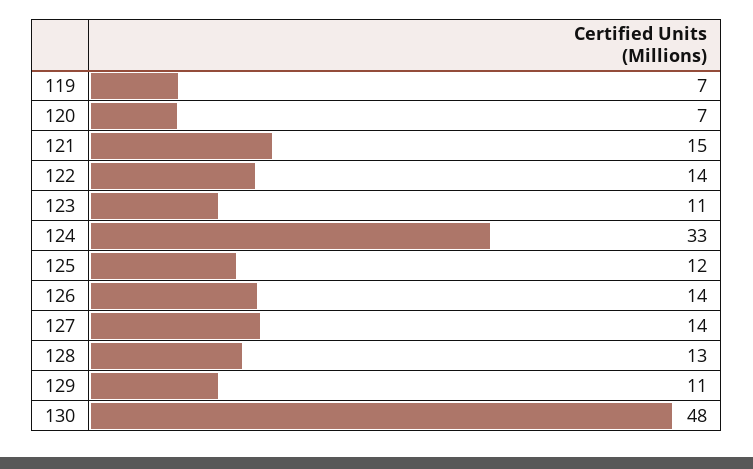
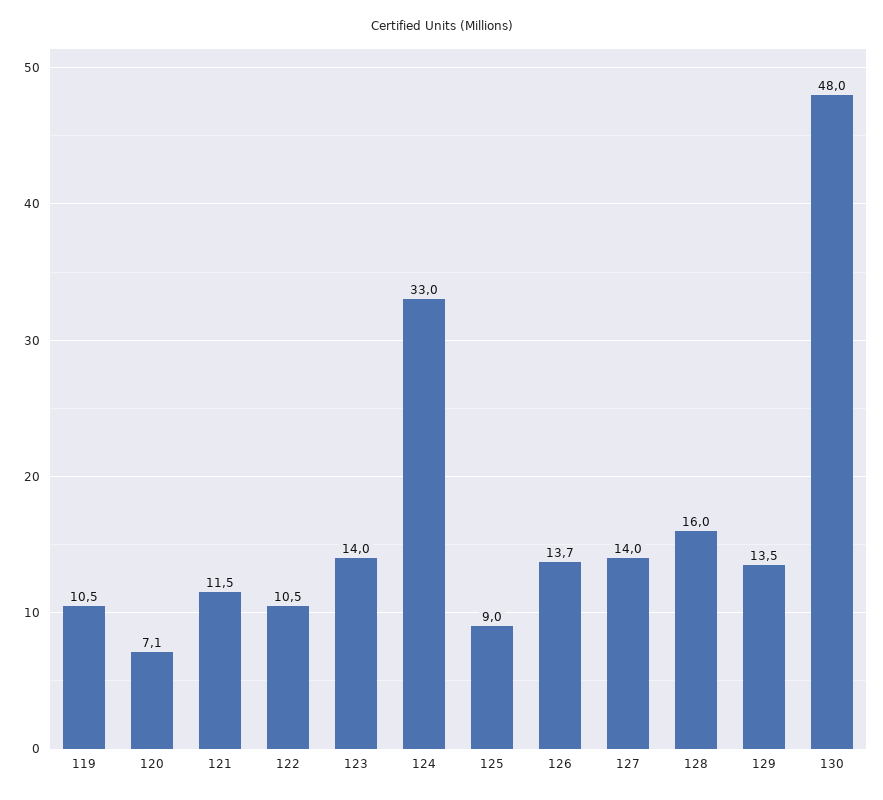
  {
-   "119": 7,
+   "119": 10.5,
    "120": 7.1,
-   "121": 15,
+   "121": 11.5,
-   "122": 14,
+   "122": 10.5,
-   "123": 11,
+   "123": 14,
    "124": 33,
-   "125": 12,
+   "125": 9,
    "126": 13.7,
    "127": 14,
-   "128": 13,
+   "128": 16,
-   "129": 11,
+   "129": 13.5,
    "130": 48
  }

